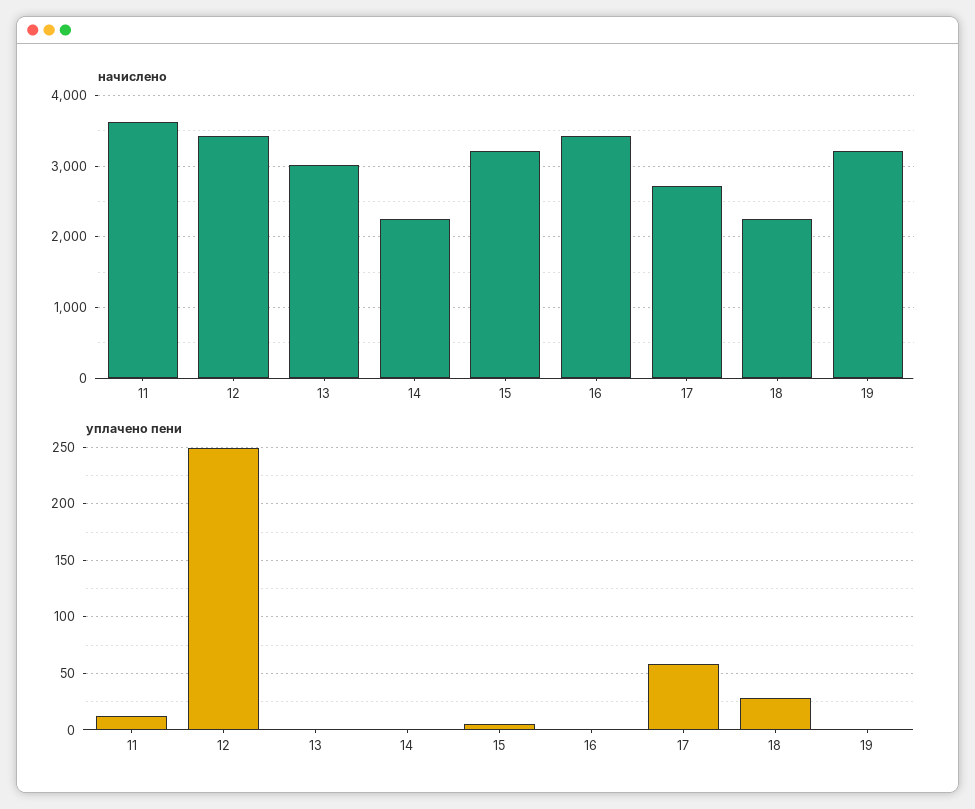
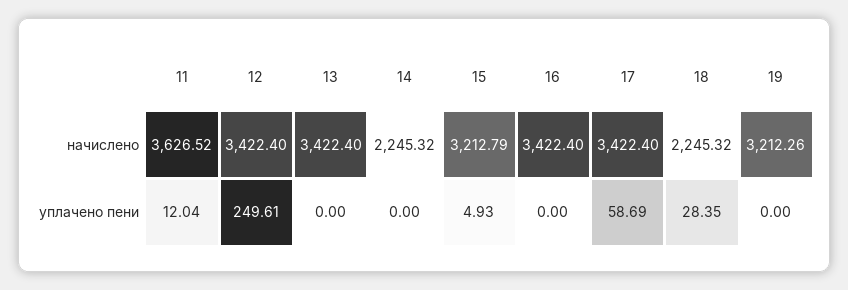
  {
    "начислено": {
      "11": 3626.52,
      "12": 3422.4,
-     "13": 3000,
+     "13": 3422.4,
      "14": 2245.32,
      "15": 3212.79,
      "16": 3422.4,
-     "17": 2700,
+     "17": 3422.4,
      "18": 2245.32,
      "19": 3212.26
    },
    "уплачено пени": {
      "11": 12.04,
      "12": 249.61,
      "13": 0,
      "14": 0,
      "15": 4.93,
      "16": 0,
      "17": 58.69,
      "18": 28.35,
      "19": 0
    }
  }

